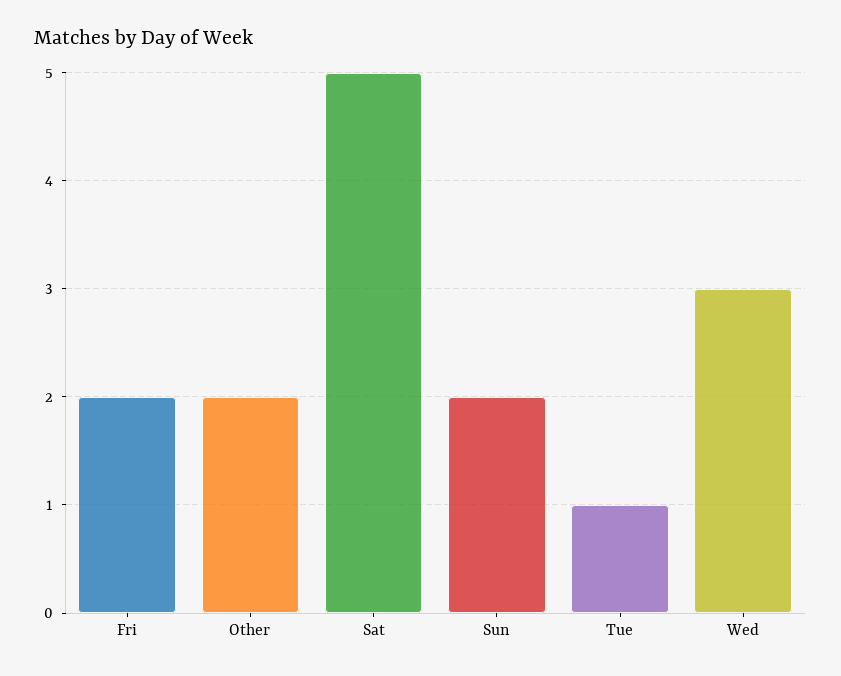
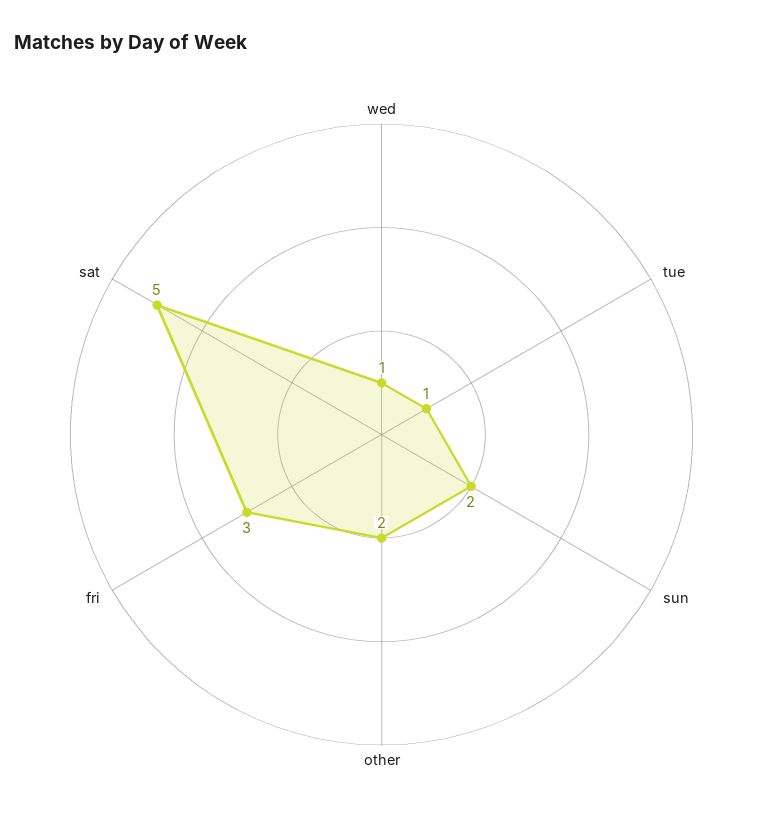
  {
-   "Fri": 2,
+   "Fri": 3,
    "Other": 2,
    "Sat": 5,
    "Sun": 2,
    "Tue": 1,
-   "Wed": 3
+   "Wed": 1
  }

